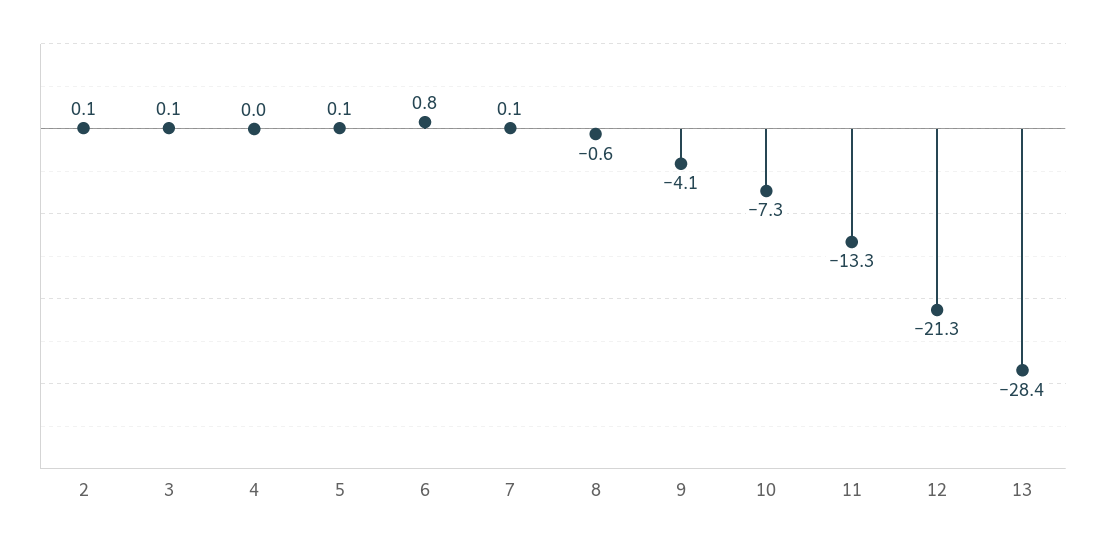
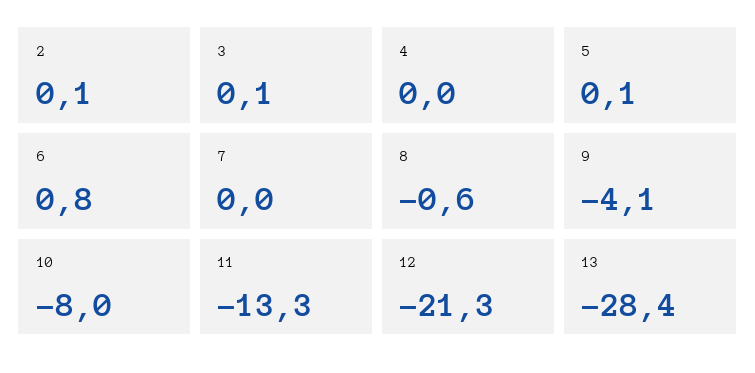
  {
    "2": 0.1,
    "3": 0.1,
    "4": 0,
    "5": 0.1,
    "6": 0.8,
-   "7": 0.1,
+   "7": 0,
    "8": -0.6,
    "9": -4.1,
-   "10": -7.3,
+   "10": -8,
    "11": -13.3,
    "12": -21.3,
    "13": -28.4
  }

